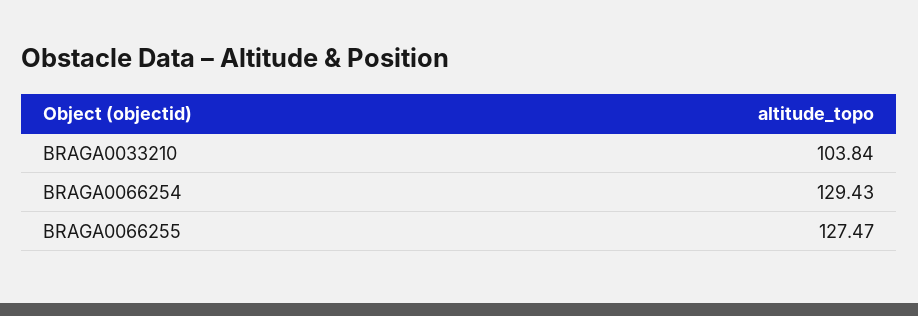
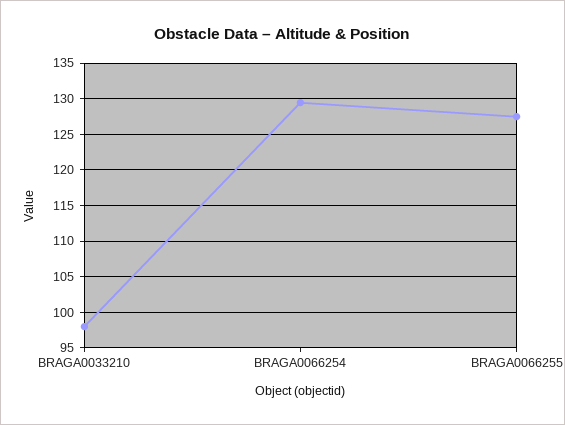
  {
-   "BRAGA0033210": 103.84,
+   "BRAGA0033210": 98,
    "BRAGA0066254": 129.43,
    "BRAGA0066255": 127.47
  }

